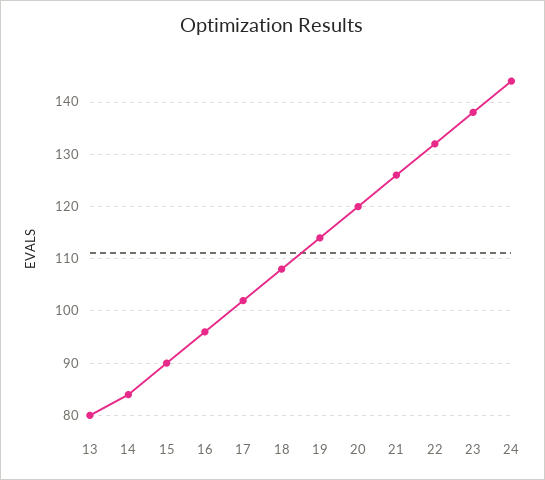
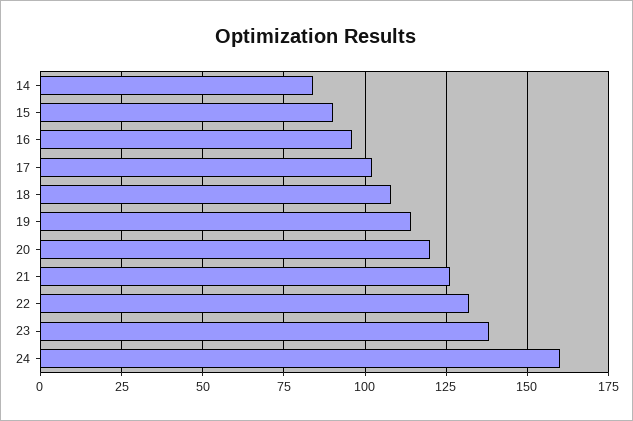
  {
-   "13": 80,
    "14": 85,
    "15": 90,
    "16": 95,
    "17": 100,
    "18": 110,
    "19": 115,
    "20": 120,
    "21": 125,
    "22": 130,
    "23": 140,
-   "24": 145
+   "24": 160
  }

